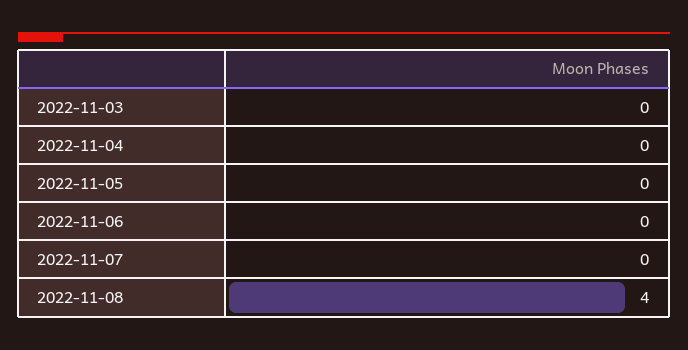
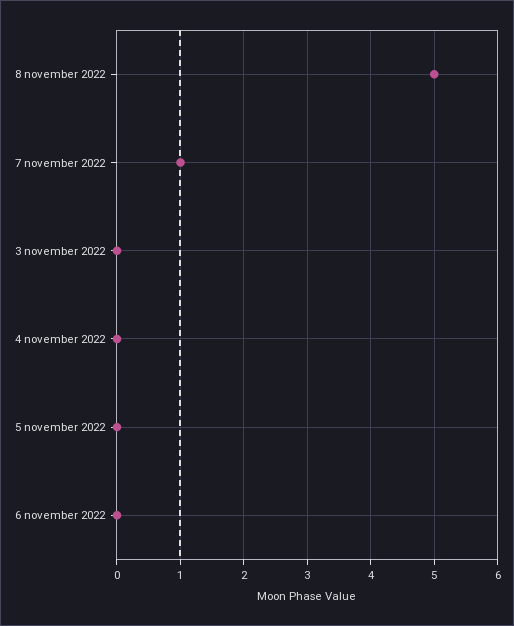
  {
    "2022-11-03": 0,
    "2022-11-04": 0,
    "2022-11-05": 0,
    "2022-11-06": 0,
-   "2022-11-07": 0,
+   "2022-11-07": 1,
-   "2022-11-08": 4
+   "2022-11-08": 5
  }

